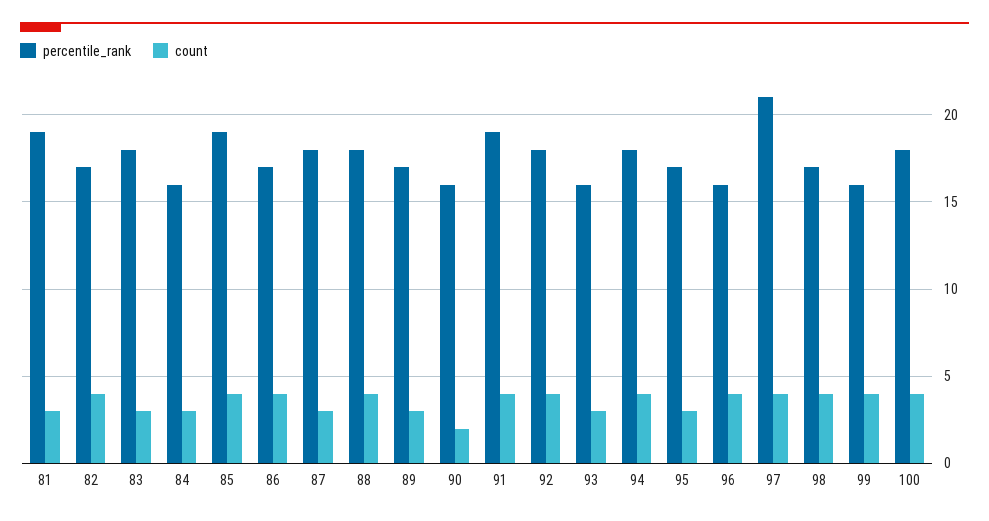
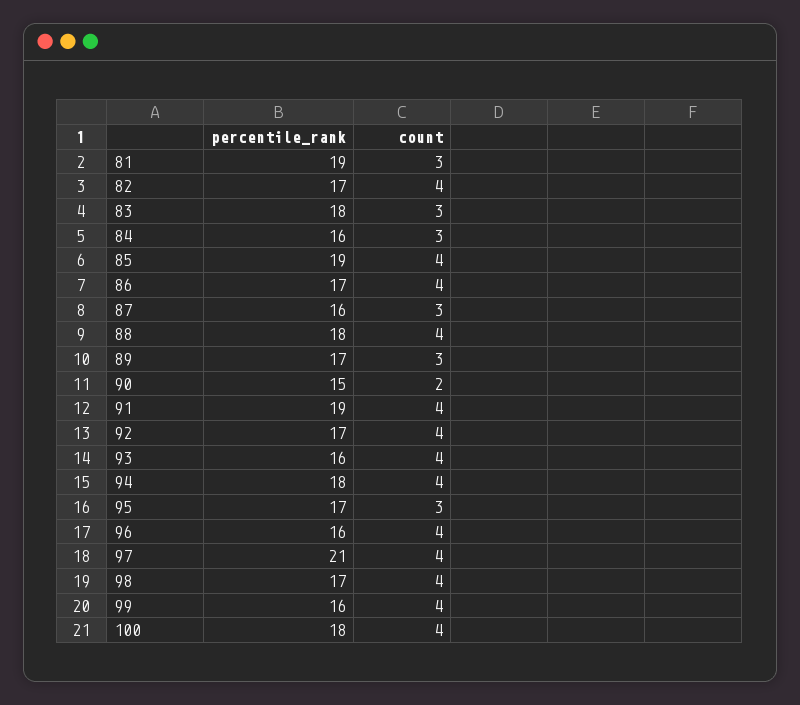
  {
    "percentile_rank": {
      "81": 19,
      "82": 17,
      "83": 18,
      "84": 16,
      "85": 19,
      "86": 17,
-     "87": 18,
+     "87": 16,
      "88": 18,
      "89": 17,
-     "90": 16,
+     "90": 15,
      "91": 19,
-     "92": 18,
+     "92": 17,
      "93": 16,
      "94": 18,
      "95": 17,
      "96": 16,
      "97": 21,
      "98": 17,
      "99": 16,
      "100": 18
    },
    "count": {
      "81": 3,
      "82": 4,
      "83": 3,
      "84": 3,
      "85": 4,
      "86": 4,
      "87": 3,
      "88": 4,
      "89": 3,
      "90": 2,
      "91": 4,
      "92": 4,
-     "93": 3,
+     "93": 4,
      "94": 4,
      "95": 3,
      "96": 4,
      "97": 4,
      "98": 4,
      "99": 4,
      "100": 4
    }
  }

